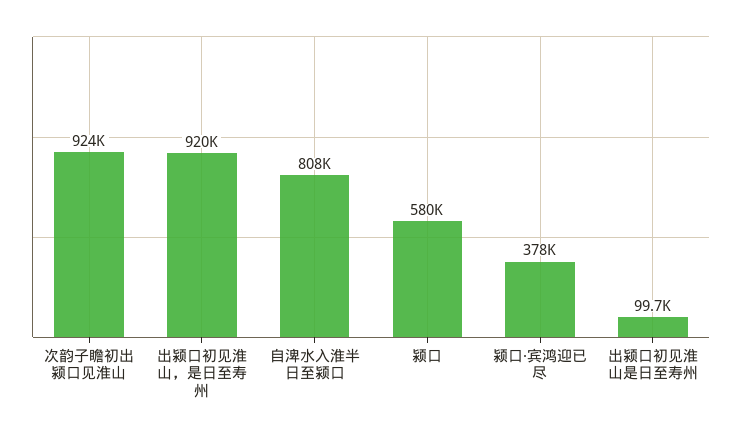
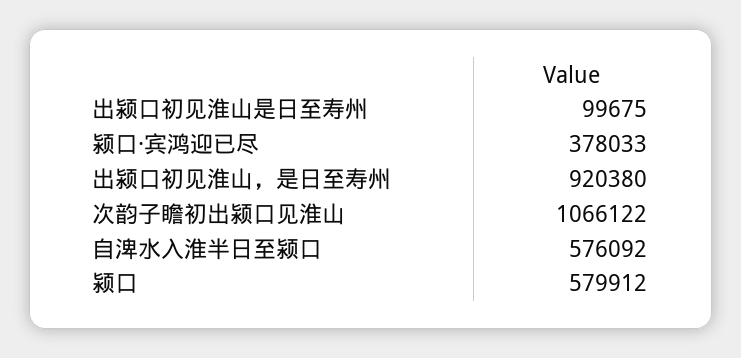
  {
-   "次韵子瞻初出颍口见淮山": 924000,
+   "次韵子瞻初出颍口见淮山": 1066122,
    "出颍口初见淮山，是日至寿州": 920380,
-   "自渒水入淮半日至颍口": 808000,
+   "自渒水入淮半日至颍口": 576092,
    "颍口": 579912,
    "颍口·宾鸿迎已尽": 378033,
    "出颍口初见淮山是日至寿州": 99675
  }

